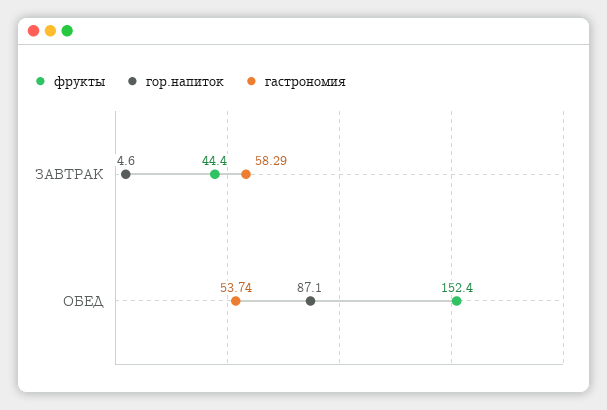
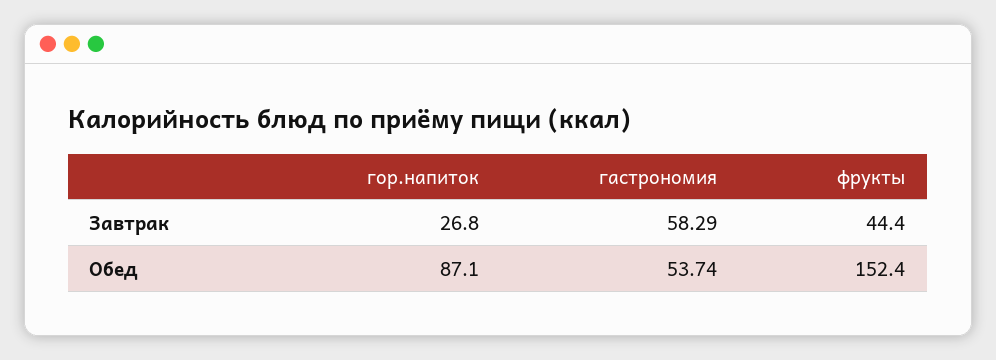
  {
    "фрукты": {
      "ЗАВТРАК": 44.4,
      "ОБЕД": 152.4
    },
    "гор.напиток": {
-     "ЗАВТРАК": 4.6,
+     "ЗАВТРАК": 26.8,
      "ОБЕД": 87.1
    },
    "гастрономия": {
      "ЗАВТРАК": 58.29,
      "ОБЕД": 53.74
    }
  }

